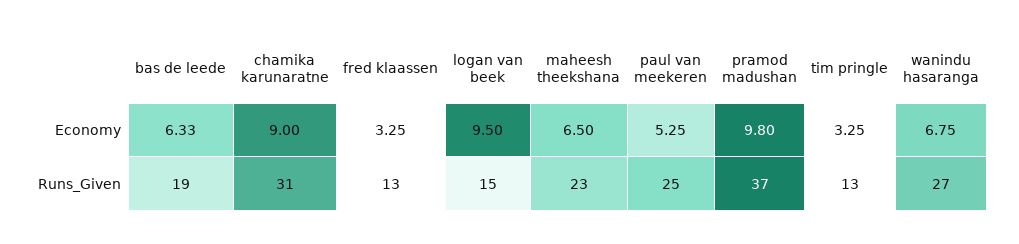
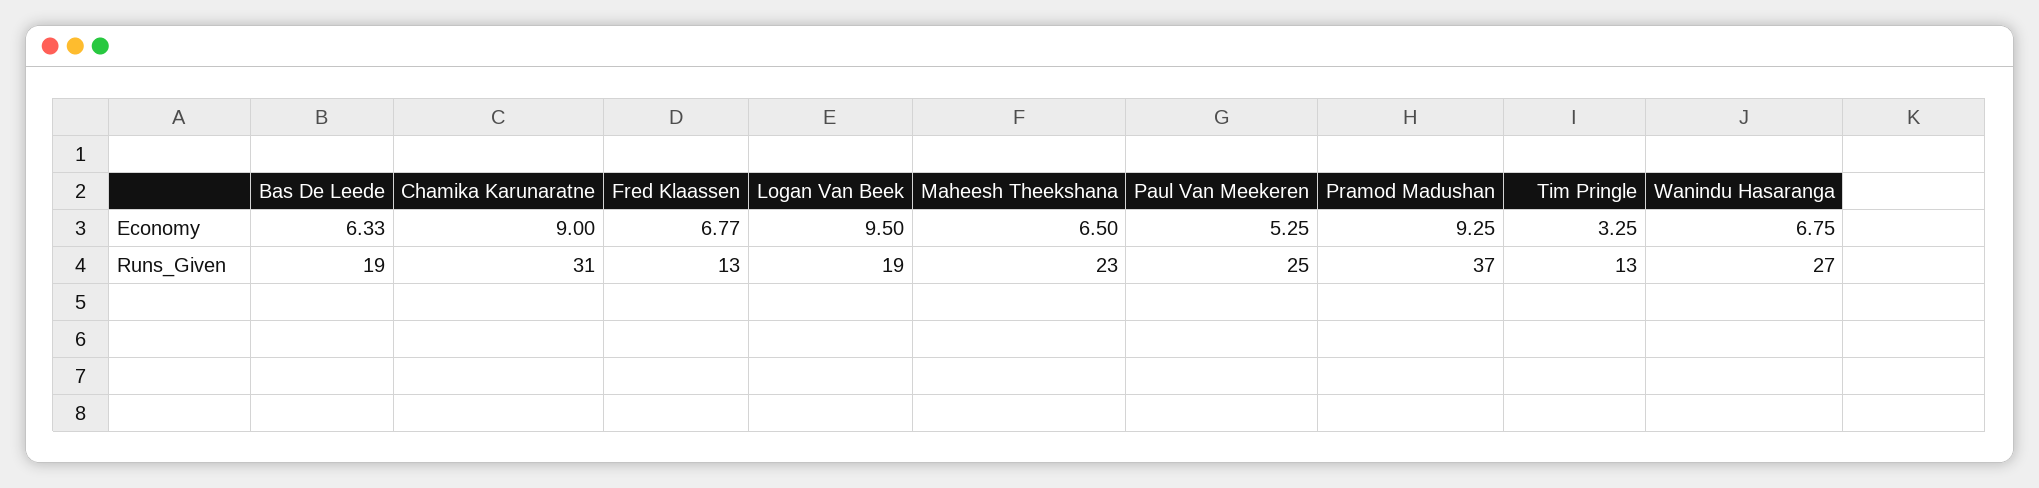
  {
    "bas de leede": {
      "Economy": 6.33,
      "Runs_Given": 19
    },
    "chamika karunaratne": {
      "Economy": 9,
      "Runs_Given": 31
    },
    "fred klaassen": {
-     "Economy": 3.25,
+     "Economy": 6.77,
      "Runs_Given": 13
    },
    "logan van beek": {
      "Economy": 9.5,
-     "Runs_Given": 15
+     "Runs_Given": 19
    },
    "maheesh theekshana": {
      "Economy": 6.5,
      "Runs_Given": 23
    },
    "paul van meekeren": {
      "Economy": 5.25,
      "Runs_Given": 25
    },
    "pramod madushan": {
-     "Economy": 9.8,
+     "Economy": 9.25,
      "Runs_Given": 37
    },
    "tim pringle": {
      "Economy": 3.25,
      "Runs_Given": 13
    },
    "wanindu hasaranga": {
      "Economy": 6.75,
      "Runs_Given": 27
    }
  }

